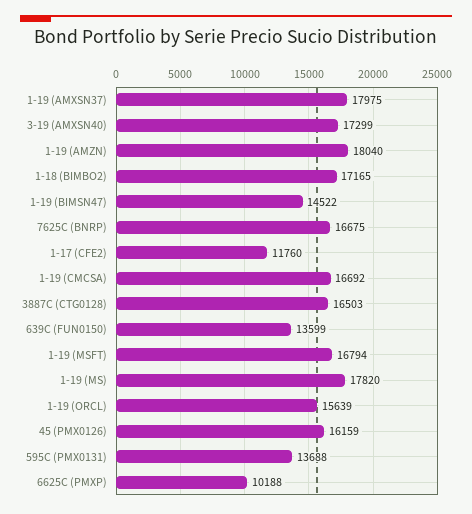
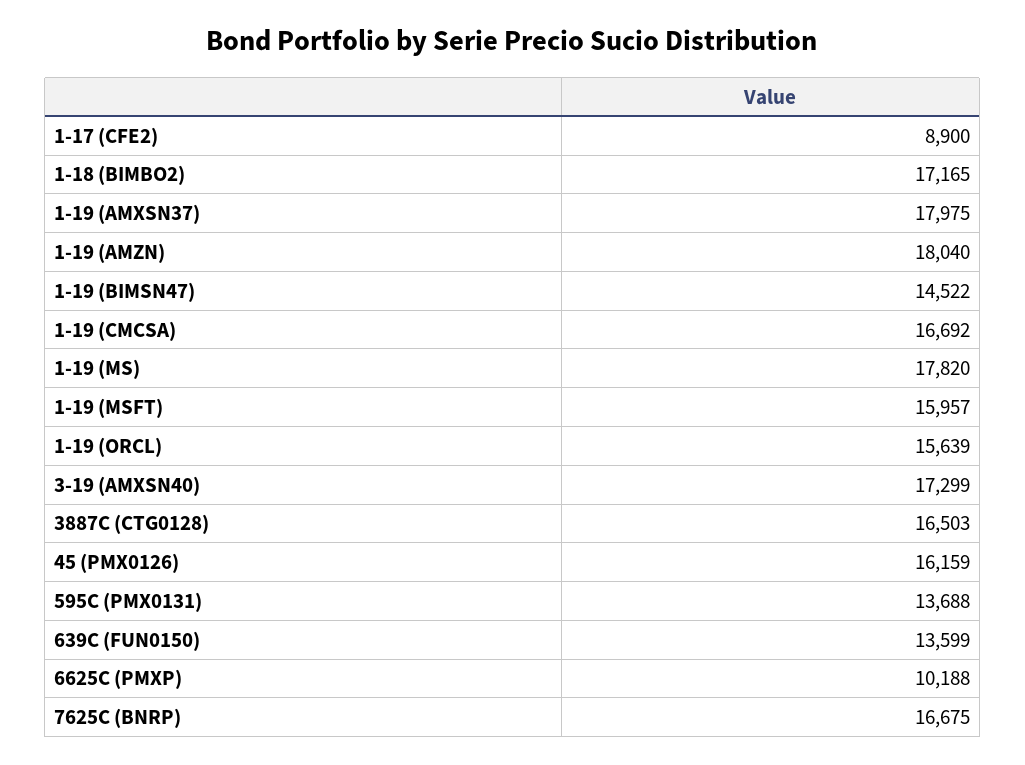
  {
    "1-19 (AMXSN37)": 17975,
    "3-19 (AMXSN40)": 17299,
    "1-19 (AMZN)": 18040,
    "1-18 (BIMBO2)": 17165,
    "1-19 (BIMSN47)": 14522,
    "7625C (BNRP)": 16675,
-   "1-17 (CFE2)": 11760,
+   "1-17 (CFE2)": 8900,
    "1-19 (CMCSA)": 16692,
    "3887C (CTG0128)": 16503,
    "639C (FUN0150)": 13599,
-   "1-19 (MSFT)": 16794,
+   "1-19 (MSFT)": 15957,
    "1-19 (MS)": 17820,
    "1-19 (ORCL)": 15639,
    "45 (PMX0126)": 16159,
    "595C (PMX0131)": 13688,
    "6625C (PMXP)": 10188
  }

